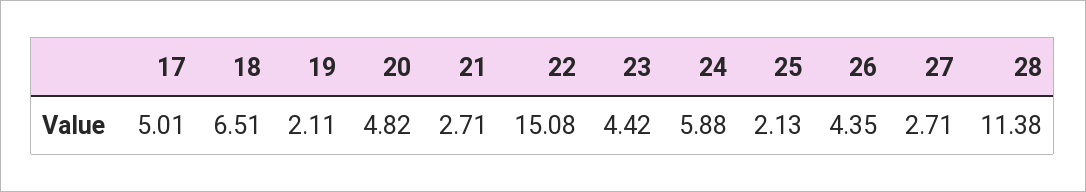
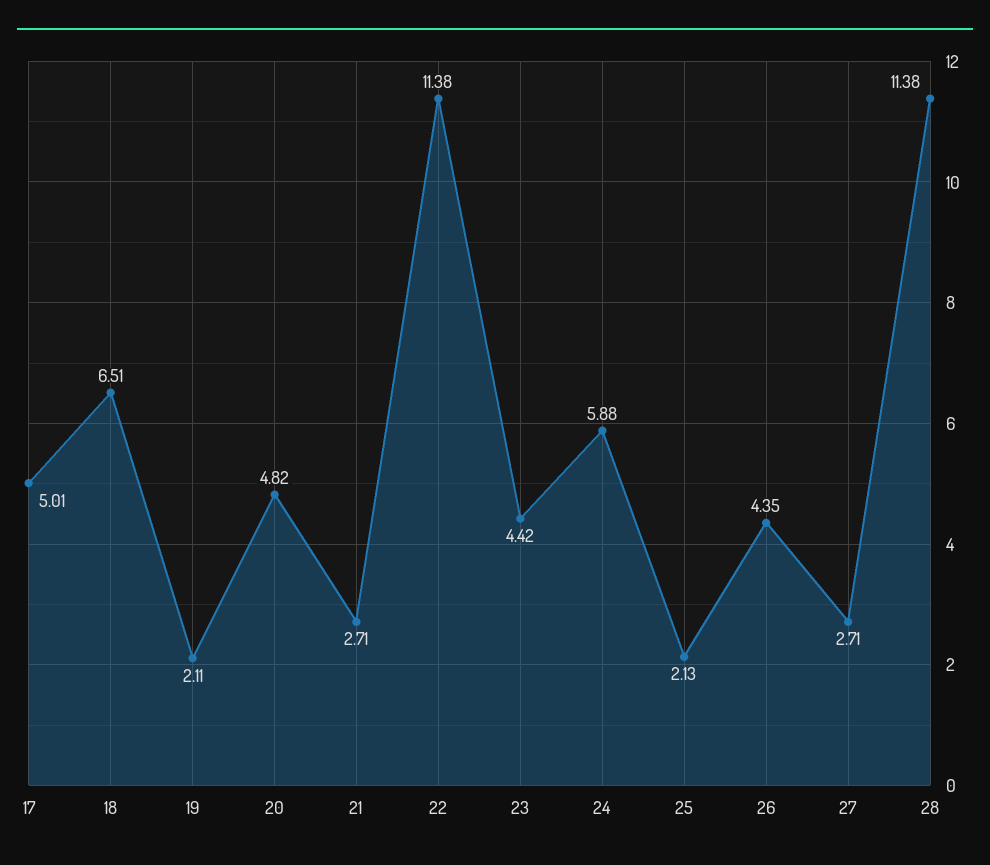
  {
    "17": 5.01,
    "18": 6.51,
    "19": 2.11,
    "20": 4.82,
    "21": 2.71,
-   "22": 15.08,
+   "22": 11.38,
    "23": 4.42,
    "24": 5.88,
    "25": 2.13,
    "26": 4.35,
    "27": 2.71,
    "28": 11.38
  }

